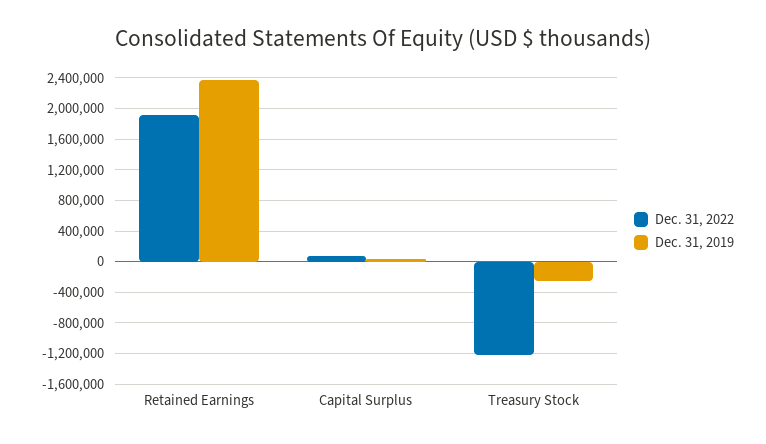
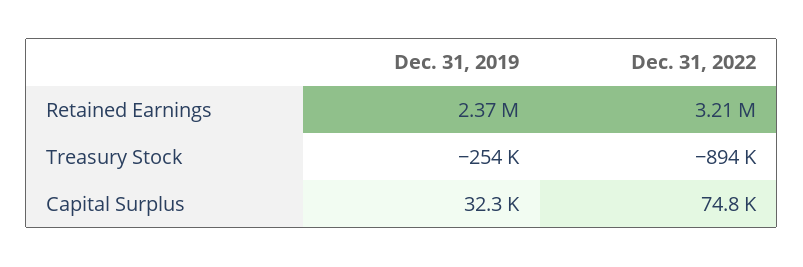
  {
    "Dec. 31, 2022": {
-     "Retained Earnings": 1900000,
+     "Retained Earnings": 3210000,
      "Capital Surplus": 74800,
-     "Treasury Stock": -1200000
+     "Treasury Stock": -894000
    },
    "Dec. 31, 2019": {
      "Retained Earnings": 2370000,
      "Capital Surplus": 32300,
      "Treasury Stock": -254000
    }
  }

